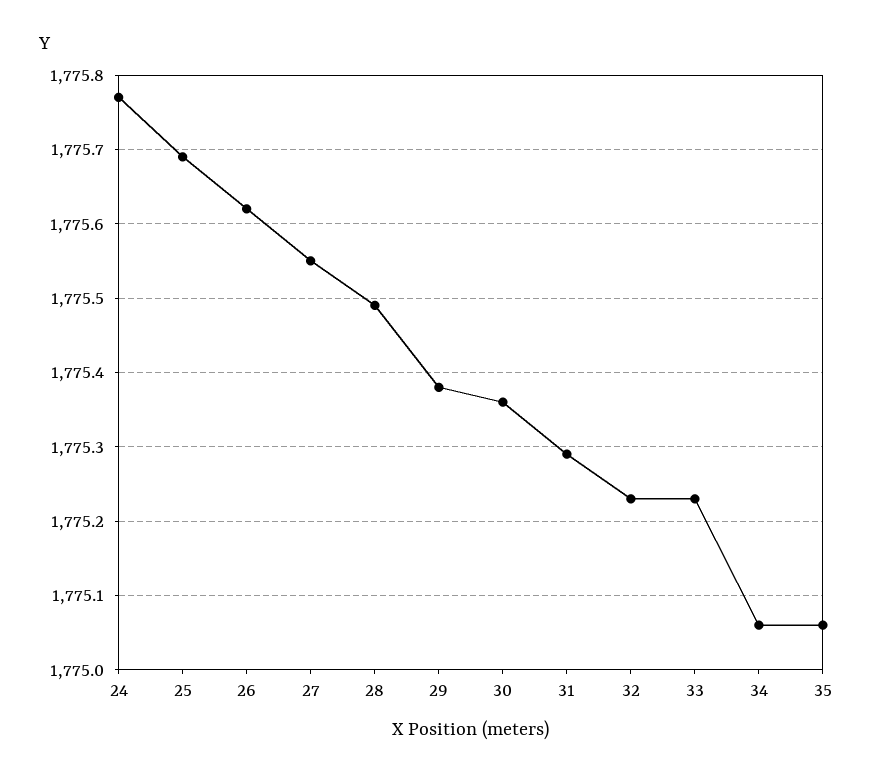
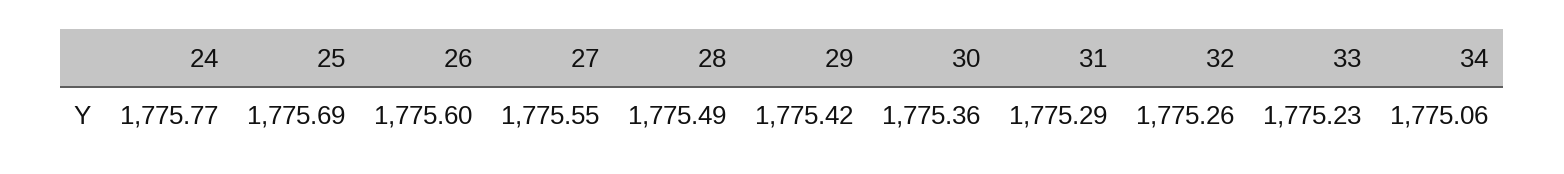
  {
    "24": 1775.77,
    "25": 1775.69,
-   "26": 1775.62,
+   "26": 1775.6,
    "27": 1775.55,
    "28": 1775.49,
-   "29": 1775.38,
+   "29": 1775.42,
    "30": 1775.36,
    "31": 1775.29,
-   "32": 1775.23,
+   "32": 1775.26,
    "33": 1775.23,
-   "34": 1775.06,
+   "34": 1775.06
-   "35": 1775.06
  }

